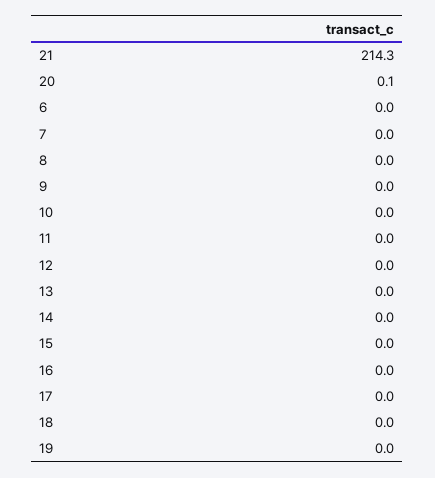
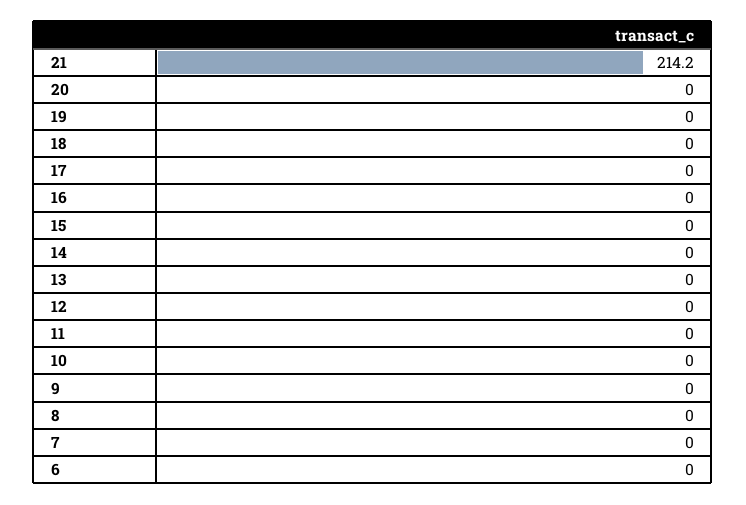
  {
-   "21": 214.3,
+   "21": 214.2,
-   "20": 0.1,
+   "20": 0,
    "6": 0,
    "7": 0,
    "8": 0,
    "9": 0,
    "10": 0,
    "11": 0,
    "12": 0,
    "13": 0,
    "14": 0,
    "15": 0,
    "16": 0,
    "17": 0,
    "18": 0,
    "19": 0
  }

